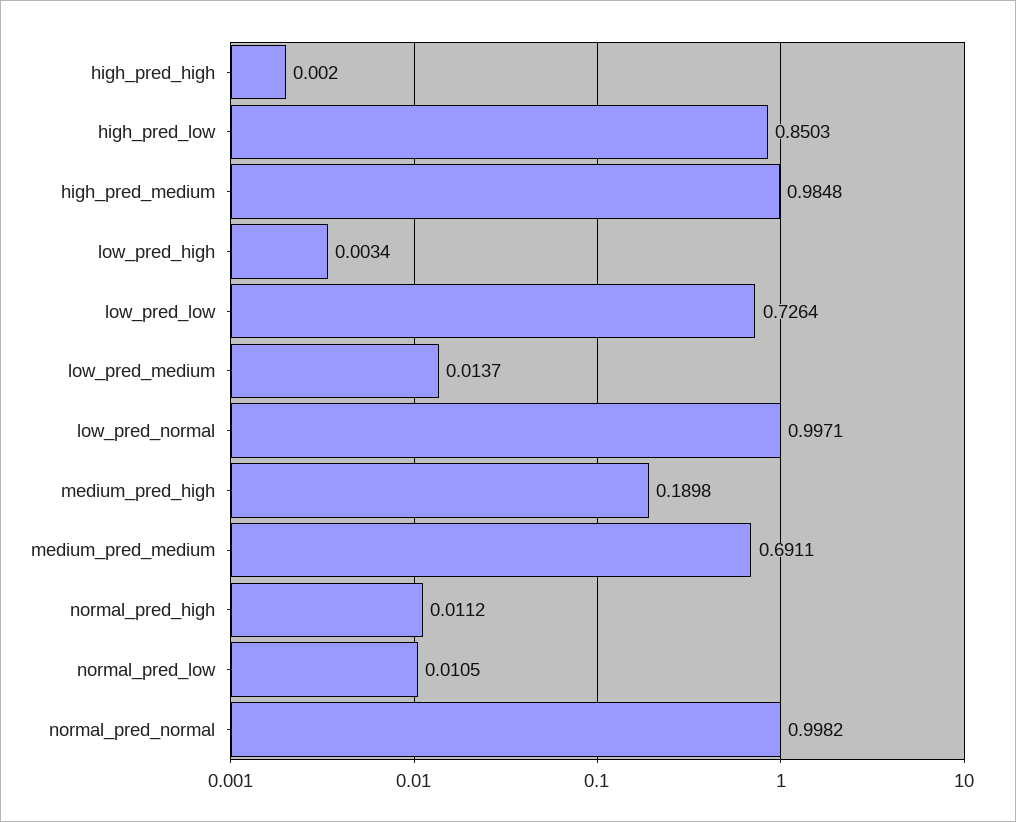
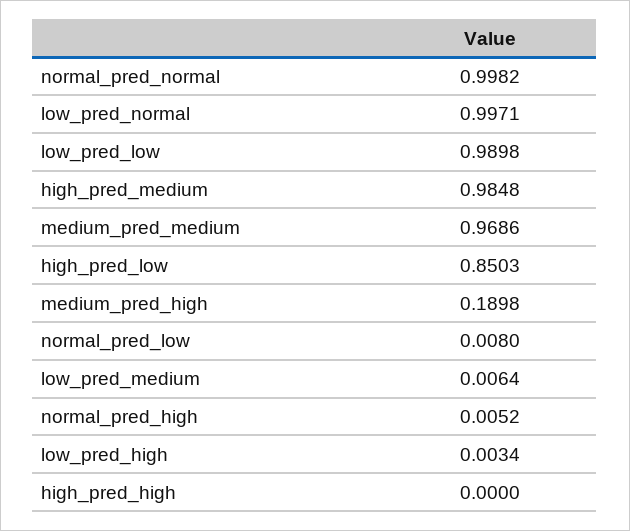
  {
-   "high_pred_high": 0.002,
+   "high_pred_high": 0,
    "high_pred_low": 0.8503,
    "high_pred_medium": 0.9848,
    "low_pred_high": 0.0034,
-   "low_pred_low": 0.7264,
+   "low_pred_low": 0.9898,
-   "low_pred_medium": 0.0137,
+   "low_pred_medium": 0.0064,
    "low_pred_normal": 0.9971,
    "medium_pred_high": 0.1898,
-   "medium_pred_medium": 0.6911,
+   "medium_pred_medium": 0.9686,
-   "normal_pred_high": 0.0112,
+   "normal_pred_high": 0.0052,
-   "normal_pred_low": 0.0105,
+   "normal_pred_low": 0.008,
    "normal_pred_normal": 0.9982
  }

